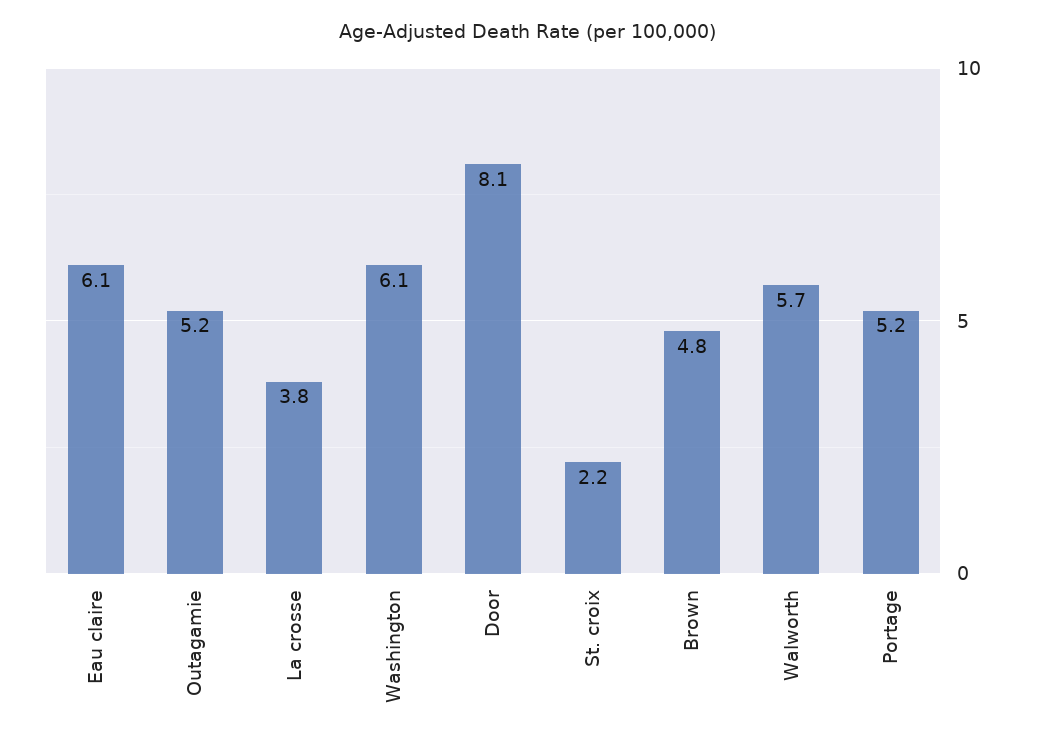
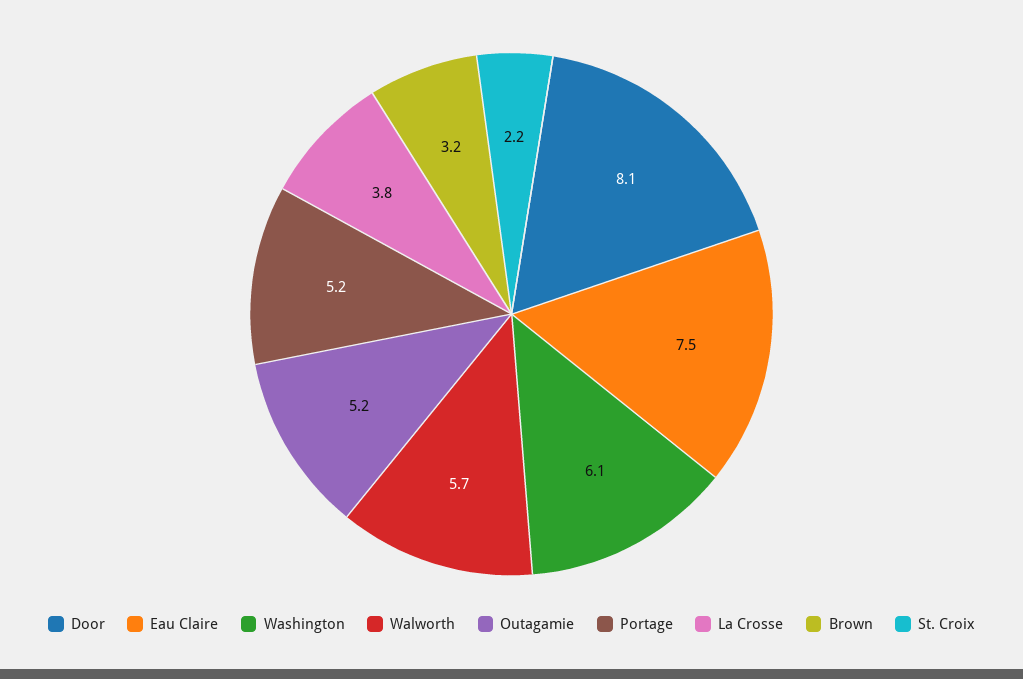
  {
-   "Eau claire": 6.1,
+   "Eau claire": 7.5,
    "Outagamie": 5.2,
    "La crosse": 3.8,
    "Washington": 6.1,
    "Door": 8.1,
    "St. croix": 2.2,
-   "Brown": 4.8,
+   "Brown": 3.2,
    "Walworth": 5.7,
    "Portage": 5.2
  }

